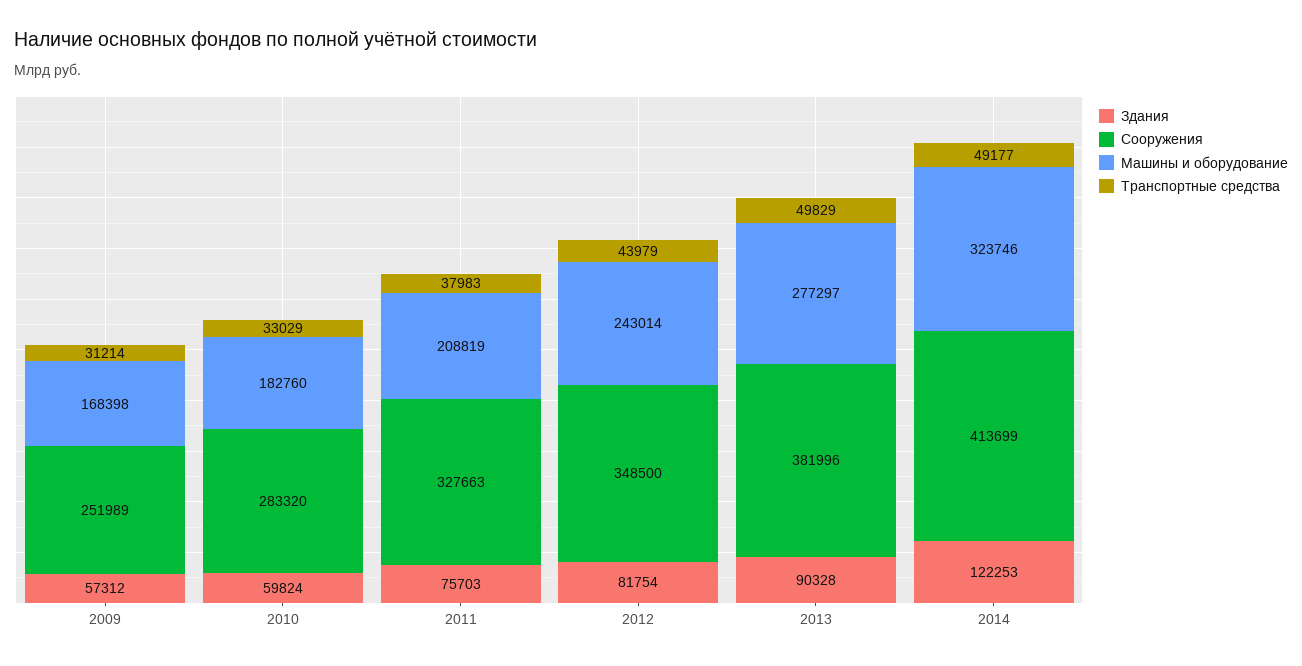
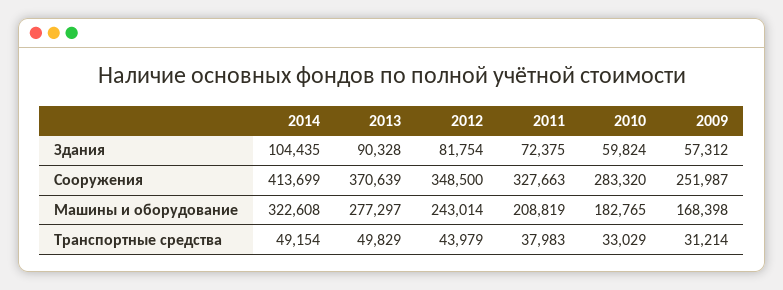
  {
    "Здания": {
      "2009": 57312,
      "2010": 59824,
-     "2011": 75703,
+     "2011": 72375,
      "2012": 81754,
      "2013": 90328,
-     "2014": 122253
+     "2014": 104435
    },
    "Сооружения": {
-     "2009": 251989,
+     "2009": 251987,
      "2010": 283320,
      "2011": 327663,
      "2012": 348500,
-     "2013": 381996,
+     "2013": 370639,
      "2014": 413699
    },
    "Машины и оборудование": {
      "2009": 168398,
-     "2010": 182760,
+     "2010": 182765,
      "2011": 208819,
      "2012": 243014,
      "2013": 277297,
-     "2014": 323746
+     "2014": 322608
    },
    "Транспортные средства": {
      "2009": 31214,
      "2010": 33029,
      "2011": 37983,
      "2012": 43979,
      "2013": 49829,
-     "2014": 49177
+     "2014": 49154
    }
  }

